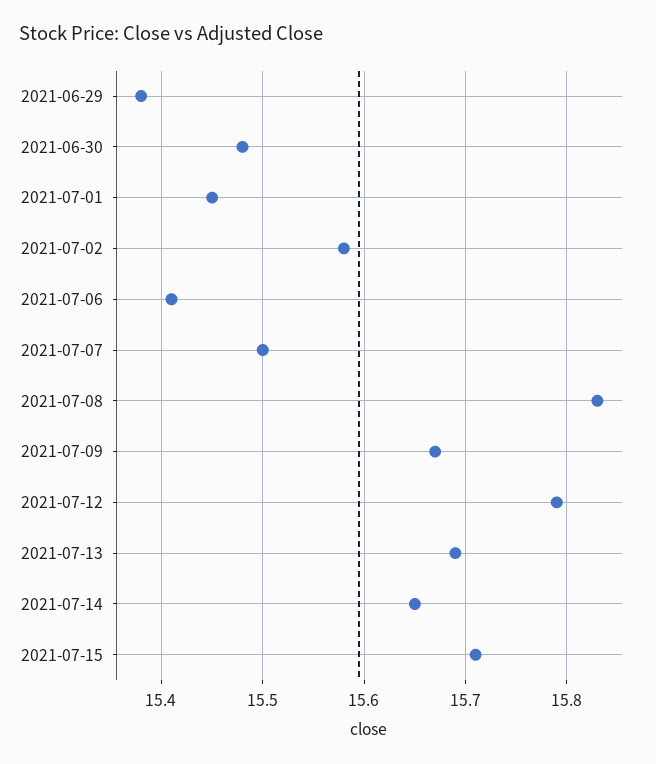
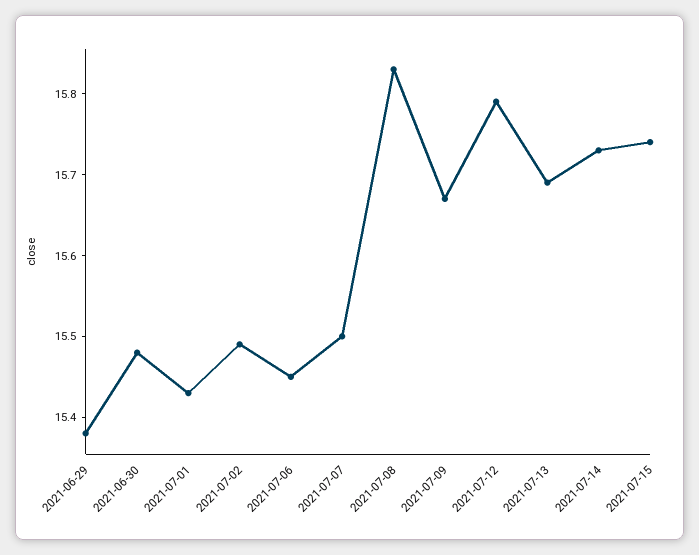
  {
    "2021-06-29": 15.38,
    "2021-06-30": 15.48,
-   "2021-07-01": 15.45,
+   "2021-07-01": 15.43,
-   "2021-07-02": 15.58,
+   "2021-07-02": 15.49,
-   "2021-07-06": 15.41,
+   "2021-07-06": 15.45,
    "2021-07-07": 15.5,
    "2021-07-08": 15.83,
    "2021-07-09": 15.67,
    "2021-07-12": 15.79,
    "2021-07-13": 15.69,
-   "2021-07-14": 15.65,
+   "2021-07-14": 15.73,
-   "2021-07-15": 15.71
+   "2021-07-15": 15.74
  }

